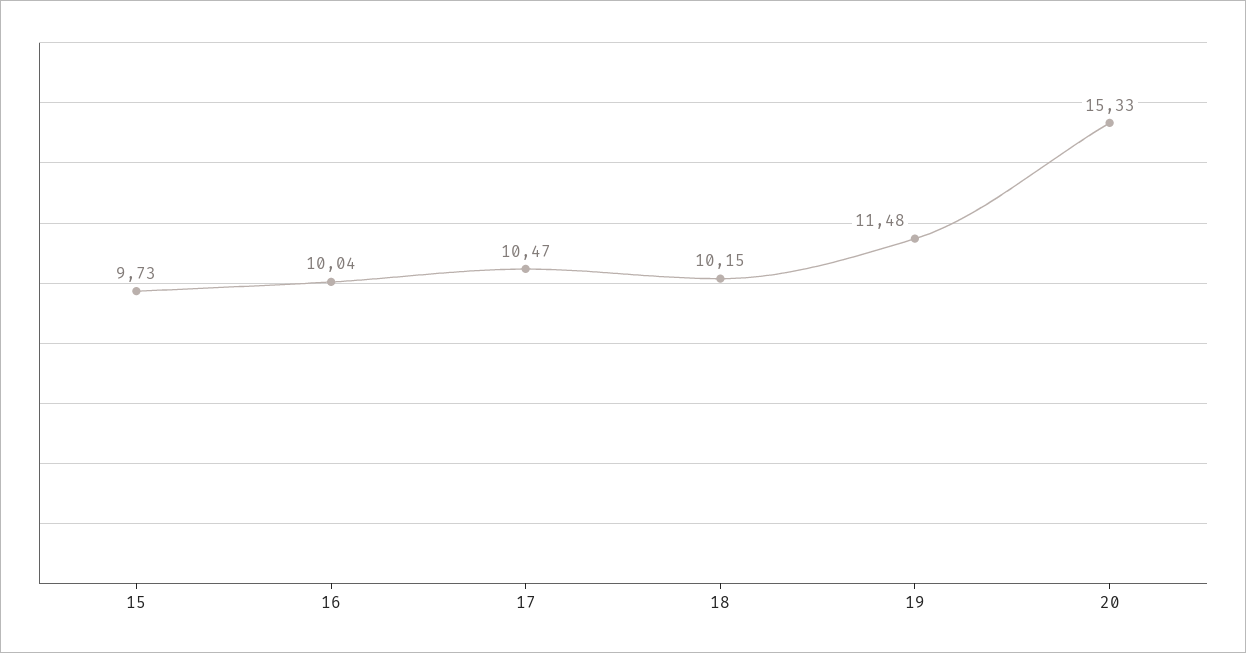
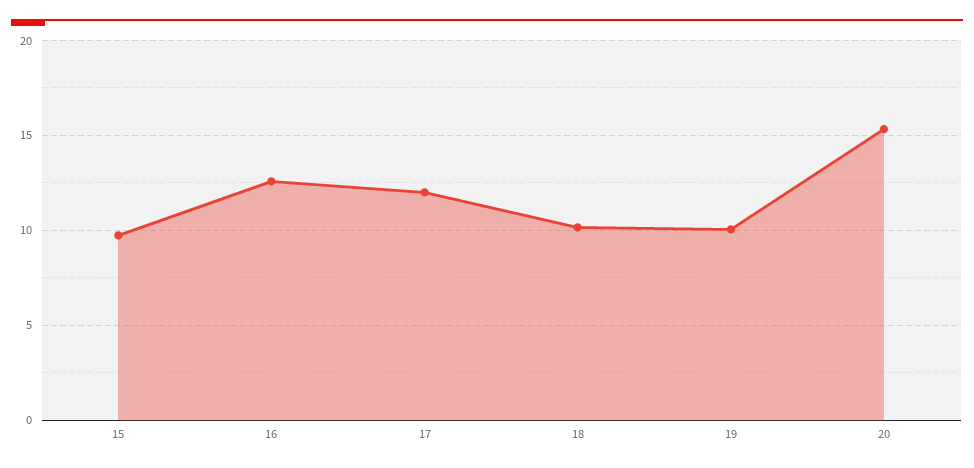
  {
    "15": 9.73,
-   "16": 10.04,
+   "16": 12.5,
-   "17": 10.47,
+   "17": 12,
    "18": 10.15,
-   "19": 11.48,
+   "19": 10,
    "20": 15.33
  }

